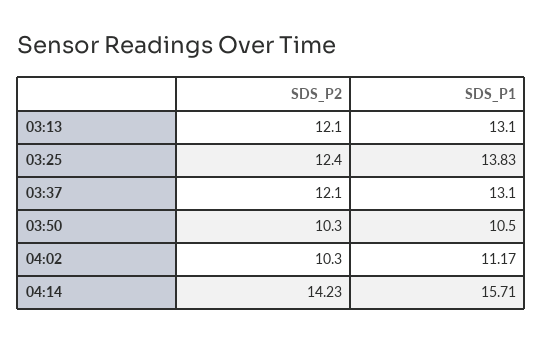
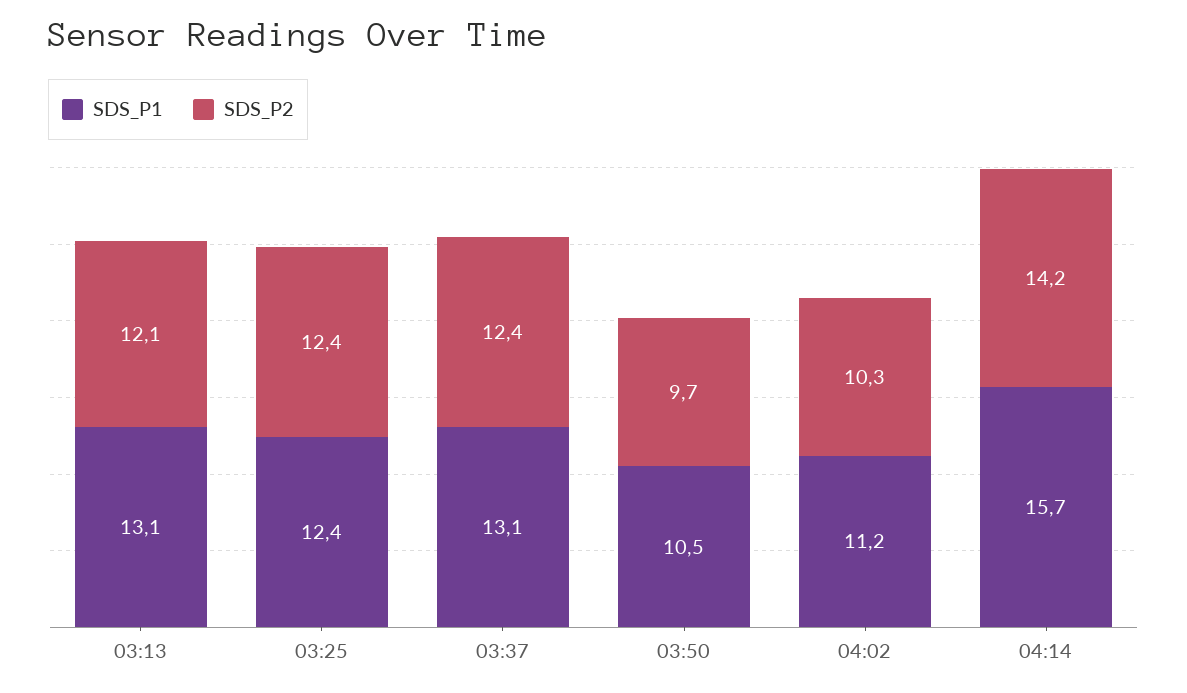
  {
    "SDS_P2": {
      "03:13": 12.1,
      "03:25": 12.4,
-     "03:37": 12.1,
+     "03:37": 12.4,
-     "03:50": 10.3,
+     "03:50": 9.7,
      "04:02": 10.3,
      "04:14": 14.23
    },
    "SDS_P1": {
      "03:13": 13.1,
-     "03:25": 13.83,
+     "03:25": 12.4,
      "03:37": 13.1,
      "03:50": 10.5,
      "04:02": 11.17,
      "04:14": 15.71
    }
  }

